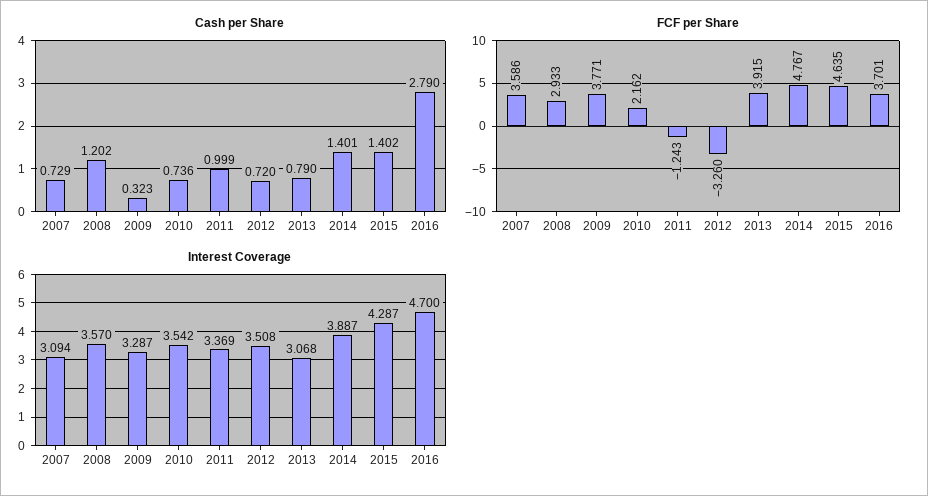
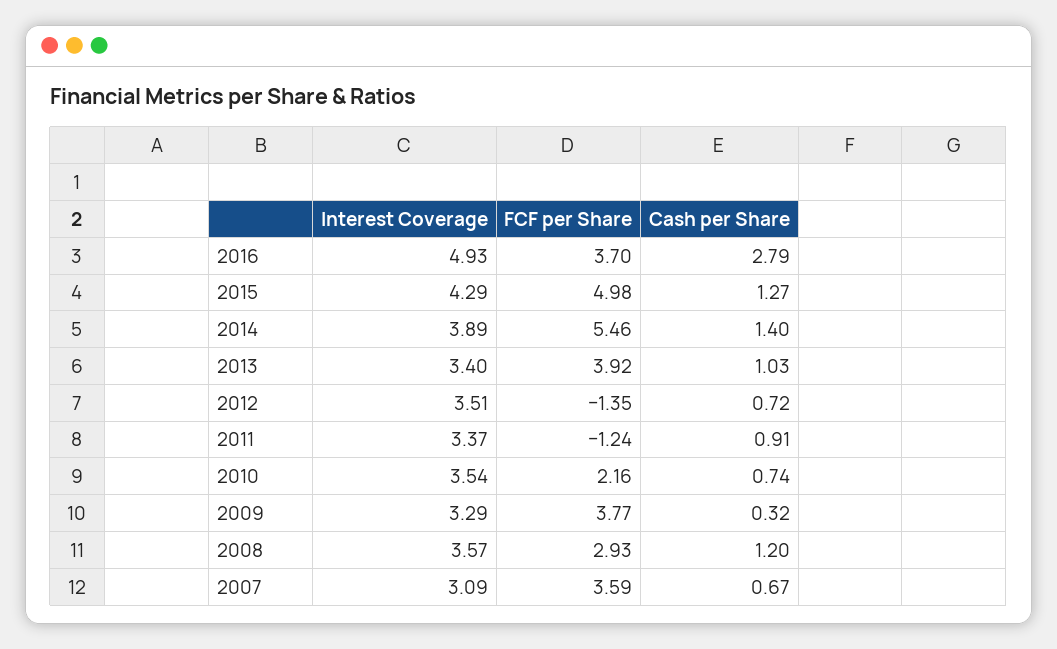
  {
    "Cash per Share": {
-     "2007": 0.729,
+     "2007": 0.67,
      "2008": 1.202,
      "2009": 0.323,
      "2010": 0.736,
-     "2011": 0.999,
+     "2011": 0.91,
      "2012": 0.72,
-     "2013": 0.79,
+     "2013": 1.03,
      "2014": 1.401,
-     "2015": 1.402,
+     "2015": 1.27,
      "2016": 2.79
    },
    "FCF per Share": {
      "2007": 3.586,
      "2008": 2.933,
      "2009": 3.771,
      "2010": 2.162,
      "2011": -1.243,
-     "2012": -3.26,
+     "2012": -1.35,
      "2013": 3.915,
-     "2014": 4.767,
+     "2014": 5.46,
-     "2015": 4.635,
+     "2015": 4.98,
      "2016": 3.701
    },
    "Interest Coverage": {
      "2007": 3.094,
      "2008": 3.57,
      "2009": 3.287,
      "2010": 3.542,
      "2011": 3.369,
      "2012": 3.508,
-     "2013": 3.068,
+     "2013": 3.4,
      "2014": 3.887,
      "2015": 4.287,
-     "2016": 4.7
+     "2016": 4.93
    }
  }

